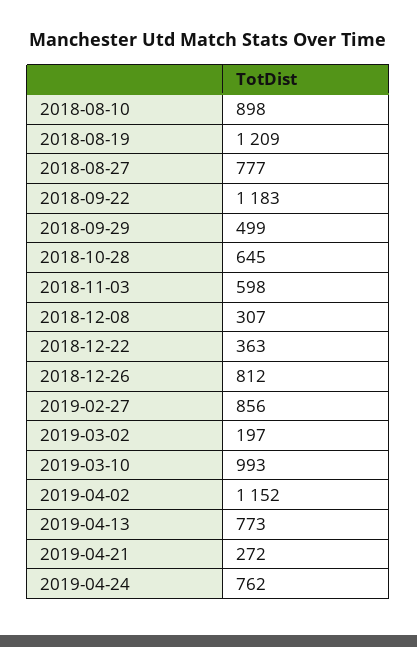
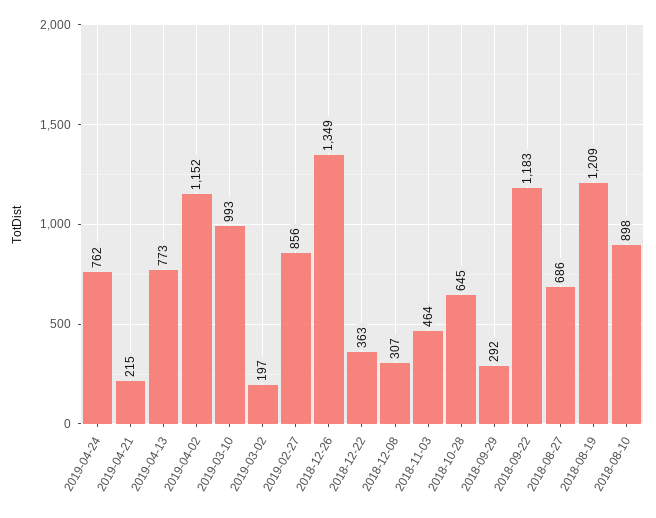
  {
    "2018-08-10": 898,
    "2018-08-19": 1209,
-   "2018-08-27": 777,
+   "2018-08-27": 686,
    "2018-09-22": 1183,
-   "2018-09-29": 499,
+   "2018-09-29": 292,
    "2018-10-28": 645,
-   "2018-11-03": 598,
+   "2018-11-03": 464,
    "2018-12-08": 307,
    "2018-12-22": 363,
-   "2018-12-26": 812,
+   "2018-12-26": 1349,
    "2019-02-27": 856,
    "2019-03-02": 197,
    "2019-03-10": 993,
    "2019-04-02": 1152,
    "2019-04-13": 773,
-   "2019-04-21": 272,
+   "2019-04-21": 215,
    "2019-04-24": 762
  }

